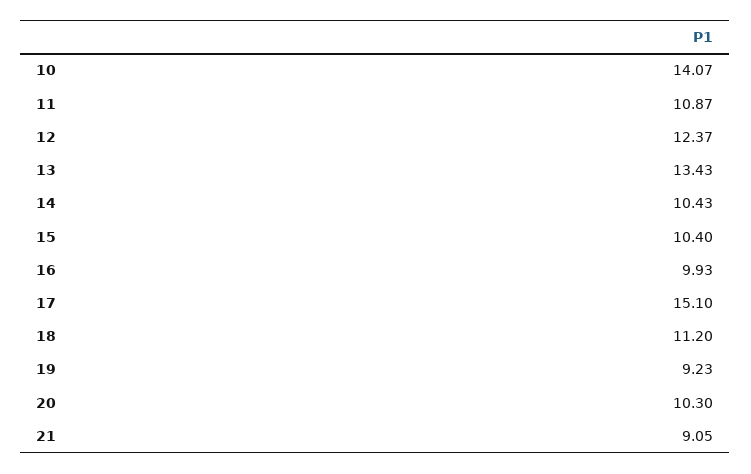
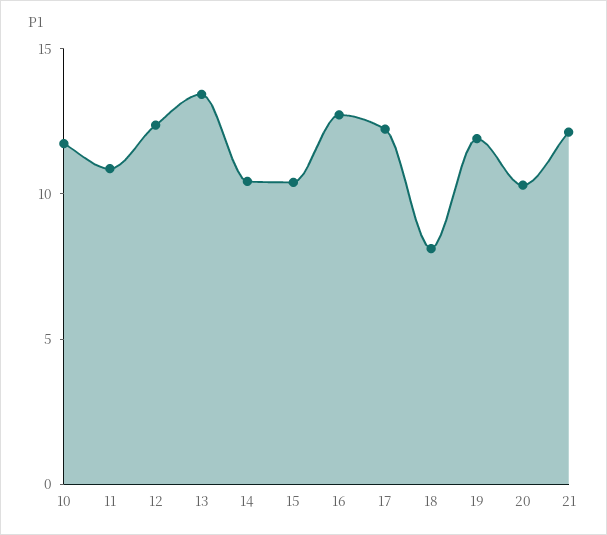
  {
-   "10": 14.07,
+   "10": 12,
    "11": 10.87,
    "12": 12.37,
    "13": 13.43,
    "14": 10.43,
    "15": 10.4,
-   "16": 9.93,
+   "16": 13,
-   "17": 15.1,
+   "17": 12,
-   "18": 11.2,
+   "18": 8,
-   "19": 9.23,
+   "19": 12,
    "20": 10.3,
-   "21": 9.05
+   "21": 12
  }

